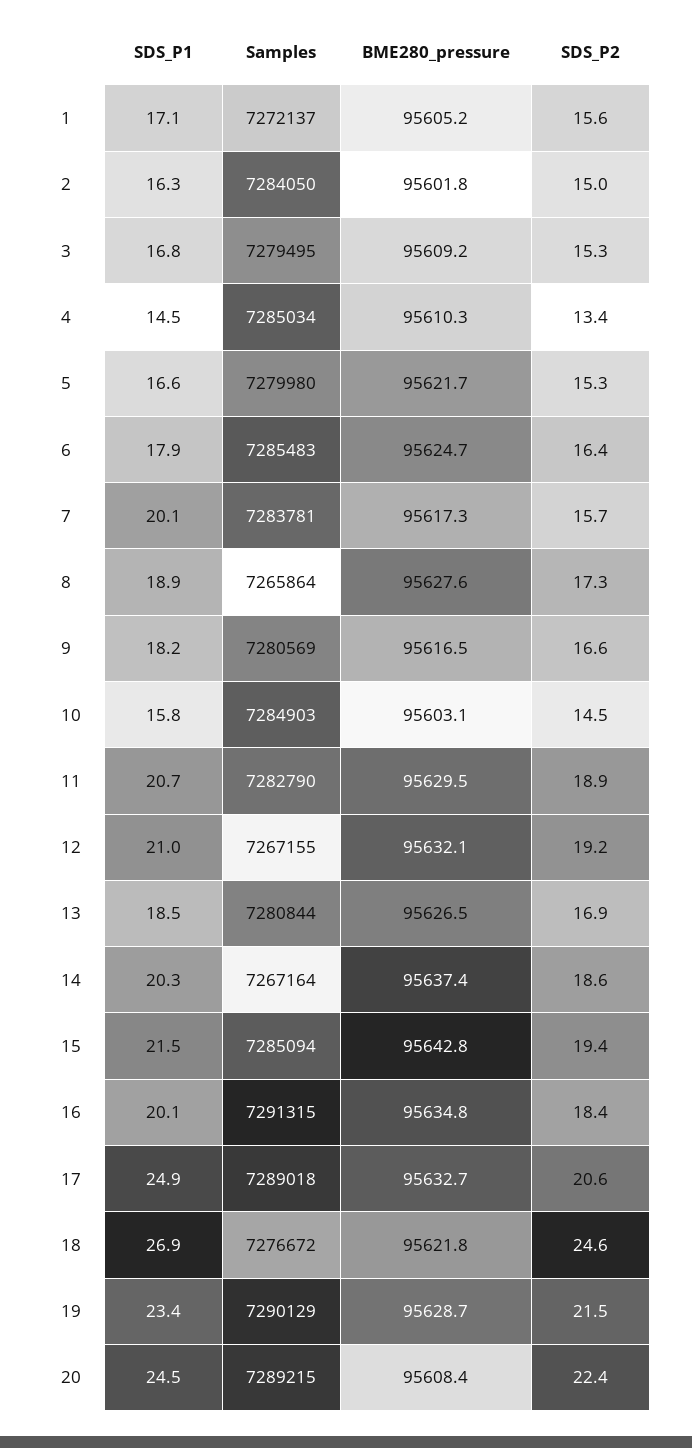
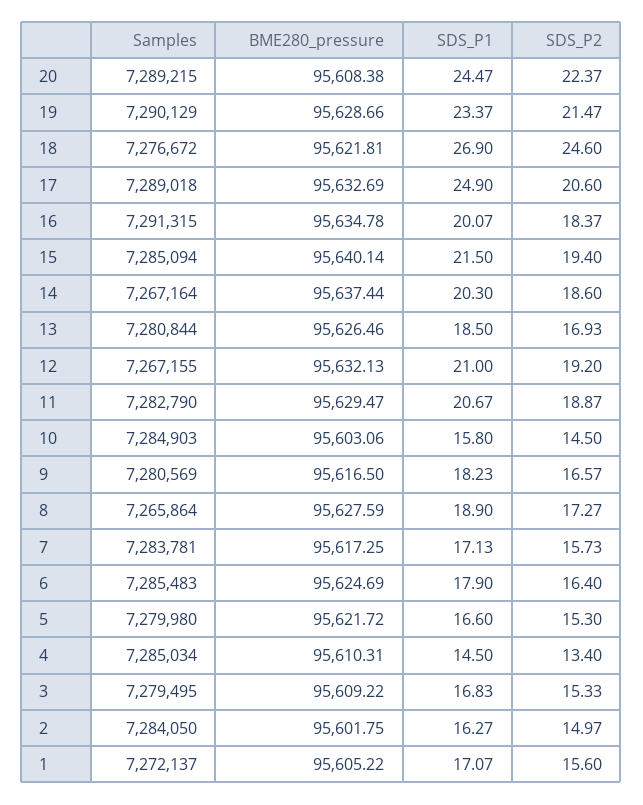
  {
    "SDS_P1": {
      "1": 17.07,
      "2": 16.27,
      "3": 16.83,
      "4": 14.5,
      "5": 16.6,
      "6": 17.9,
-     "7": 20.1,
+     "7": 17.13,
      "8": 18.9,
      "9": 18.23,
      "10": 15.8,
      "11": 20.67,
      "12": 21,
      "13": 18.5,
      "14": 20.3,
      "15": 21.5,
      "16": 20.07,
      "17": 24.9,
      "18": 26.9,
      "19": 23.37,
      "20": 24.47
    },
    "Samples": {
      "1": 7272137,
      "2": 7284050,
      "3": 7279495,
      "4": 7285034,
      "5": 7279980,
      "6": 7285483,
      "7": 7283781,
      "8": 7265864,
      "9": 7280569,
      "10": 7284903,
      "11": 7282790,
      "12": 7267155,
      "13": 7280844,
      "14": 7267164,
      "15": 7285094,
      "16": 7291315,
      "17": 7289018,
      "18": 7276672,
      "19": 7290129,
      "20": 7289215
    },
    "BME280_pressure": {
      "1": 95605.22,
      "2": 95601.75,
      "3": 95609.22,
      "4": 95610.31,
      "5": 95621.72,
      "6": 95624.69,
      "7": 95617.25,
      "8": 95627.59,
      "9": 95616.5,
      "10": 95603.06,
      "11": 95629.47,
      "12": 95632.13,
      "13": 95626.46,
      "14": 95637.44,
-     "15": 95642.8,
+     "15": 95640.14,
      "16": 95634.78,
      "17": 95632.69,
      "18": 95621.81,
      "19": 95628.66,
      "20": 95608.38
    },
    "SDS_P2": {
      "1": 15.6,
      "2": 14.97,
      "3": 15.33,
      "4": 13.4,
      "5": 15.3,
      "6": 16.4,
      "7": 15.73,
      "8": 17.27,
      "9": 16.57,
      "10": 14.5,
      "11": 18.87,
      "12": 19.2,
      "13": 16.93,
      "14": 18.6,
      "15": 19.4,
      "16": 18.37,
      "17": 20.6,
      "18": 24.6,
      "19": 21.47,
      "20": 22.37
    }
  }

